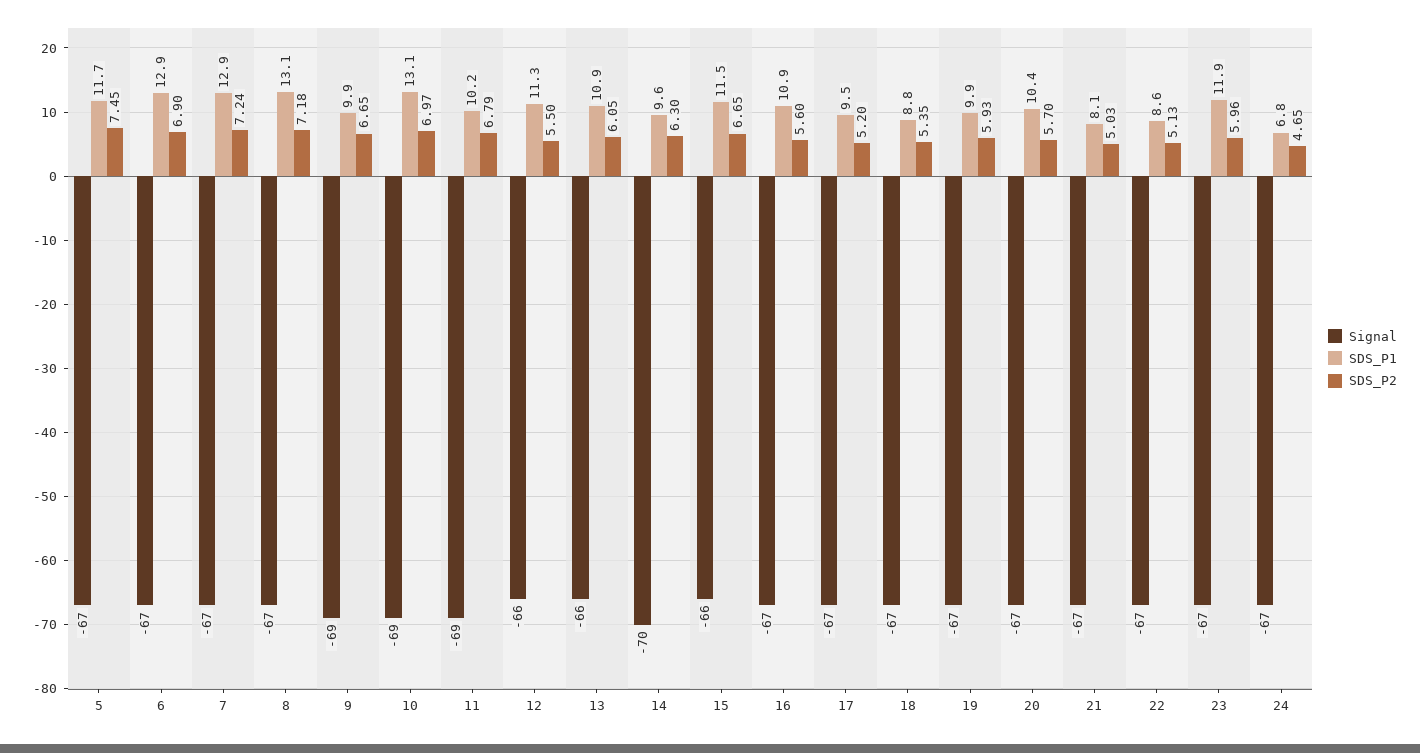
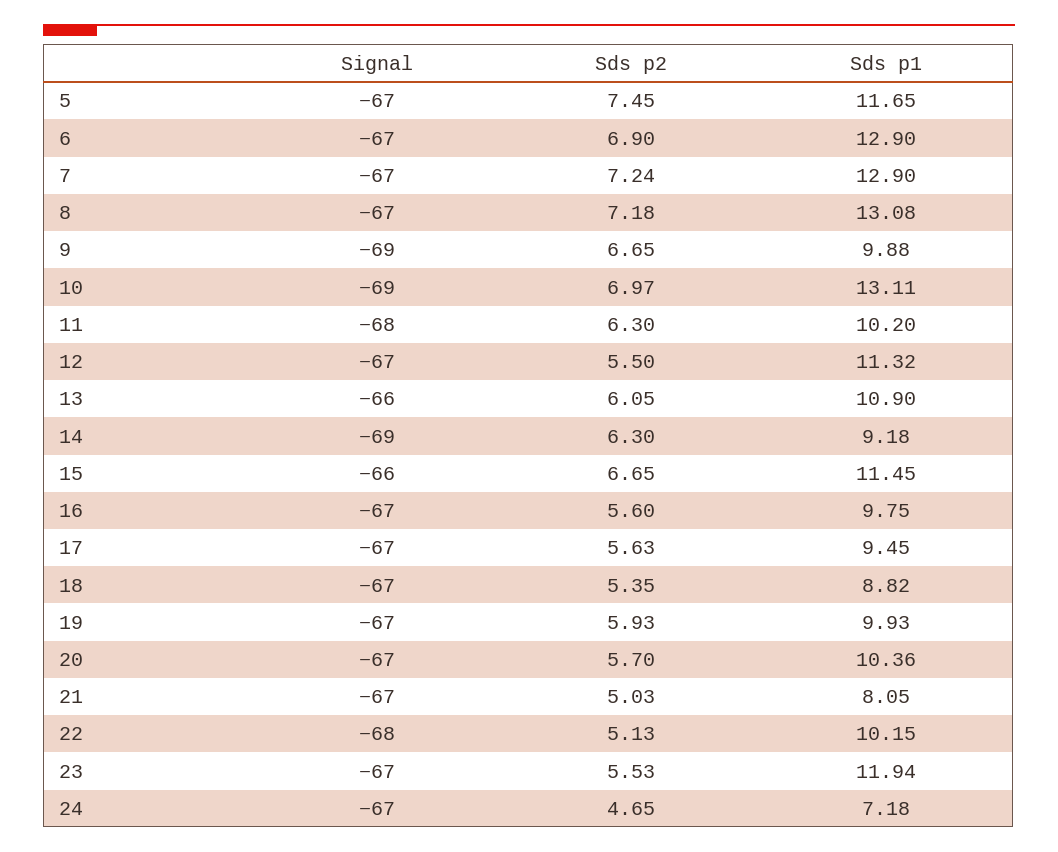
  {
    "Signal": {
      "5": -67,
      "6": -67,
      "7": -67,
      "8": -67,
      "9": -69,
      "10": -69,
-     "11": -69,
+     "11": -68,
-     "12": -66,
+     "12": -67,
      "13": -66,
-     "14": -70,
+     "14": -69,
      "15": -66,
      "16": -67,
      "17": -67,
      "18": -67,
      "19": -67,
      "20": -67,
      "21": -67,
-     "22": -67,
+     "22": -68,
      "23": -67,
      "24": -67
    },
    "SDS_P1": {
      "5": 11.65,
      "6": 12.9,
      "7": 12.9,
      "8": 13.08,
      "9": 9.88,
      "10": 13.11,
      "11": 10.2,
      "12": 11.32,
      "13": 10.9,
-     "14": 9.6,
+     "14": 9.18,
      "15": 11.45,
-     "16": 10.9,
+     "16": 9.75,
      "17": 9.45,
      "18": 8.82,
      "19": 9.93,
      "20": 10.36,
      "21": 8.05,
-     "22": 8.6,
+     "22": 10.15,
      "23": 11.94,
-     "24": 6.8
+     "24": 7.18
    },
    "SDS_P2": {
      "5": 7.45,
      "6": 6.9,
      "7": 7.24,
      "8": 7.18,
      "9": 6.65,
      "10": 6.97,
-     "11": 6.79,
+     "11": 6.3,
      "12": 5.5,
      "13": 6.05,
      "14": 6.3,
      "15": 6.65,
      "16": 5.6,
-     "17": 5.2,
+     "17": 5.63,
      "18": 5.35,
      "19": 5.93,
      "20": 5.7,
      "21": 5.03,
      "22": 5.13,
-     "23": 5.96,
+     "23": 5.53,
      "24": 4.65
    }
  }

